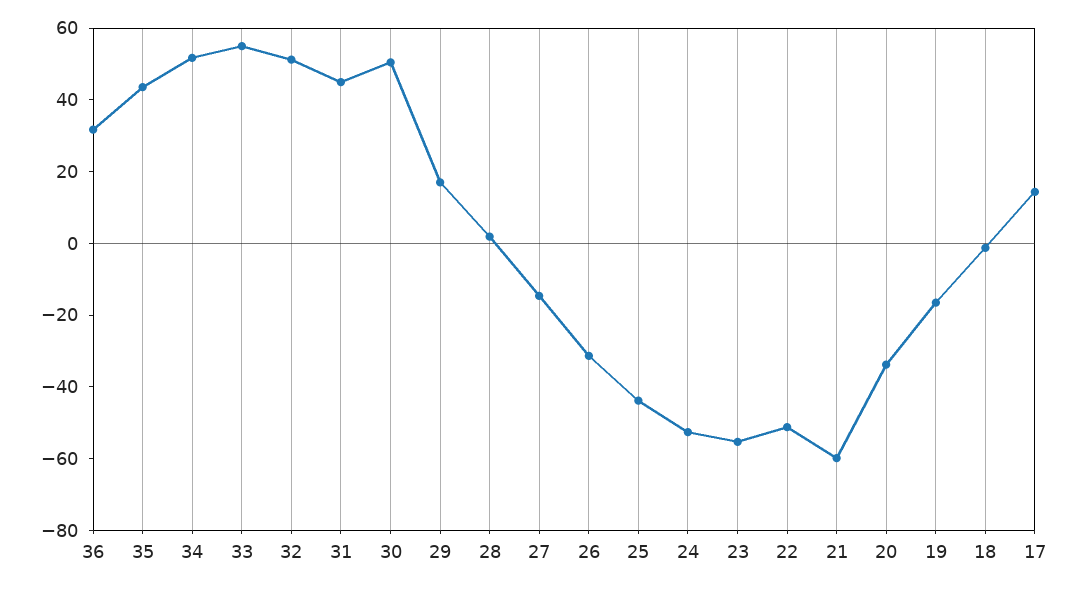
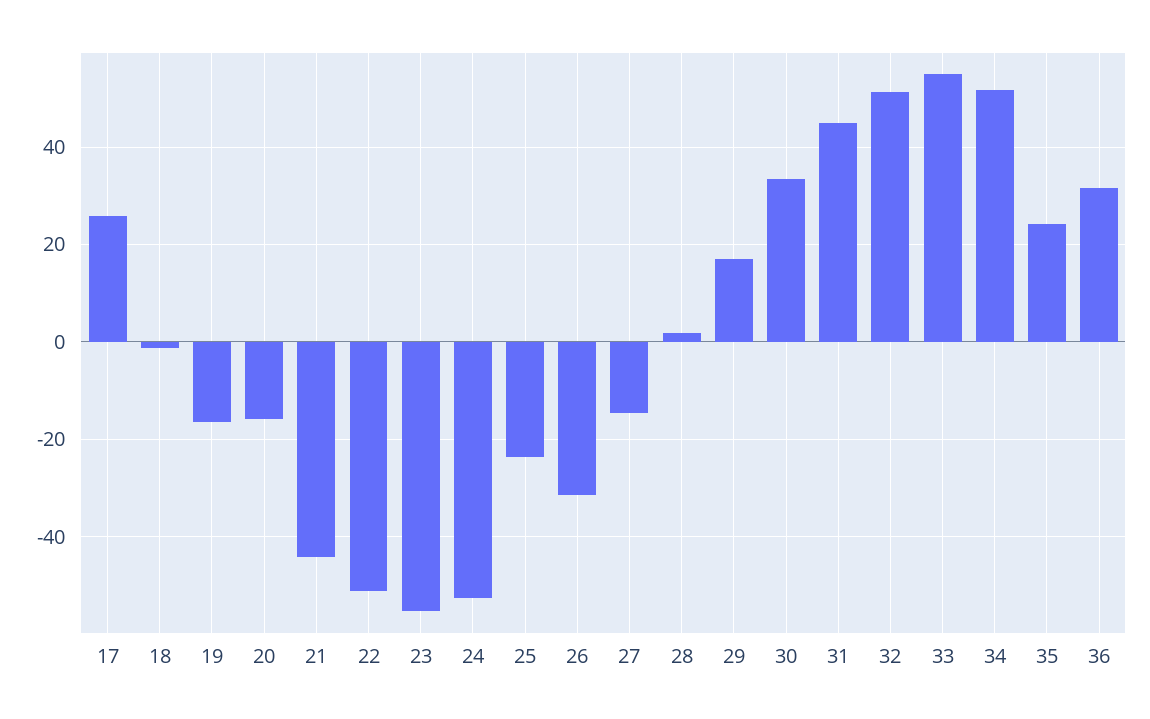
  {
    "36": 32,
-   "35": 45,
+   "35": 24,
    "34": 52,
    "33": 54,
    "32": 52,
    "31": 44,
-   "30": 50,
+   "30": 34,
    "29": 16,
    "28": 2,
    "27": -14,
    "26": -32,
-   "25": -45,
+   "25": -24,
    "24": -52,
    "23": -56,
    "22": -52,
-   "21": -60,
+   "21": -44,
-   "20": -35,
+   "20": -16,
    "19": -16,
    "18": -2,
-   "17": 15
+   "17": 26
  }

